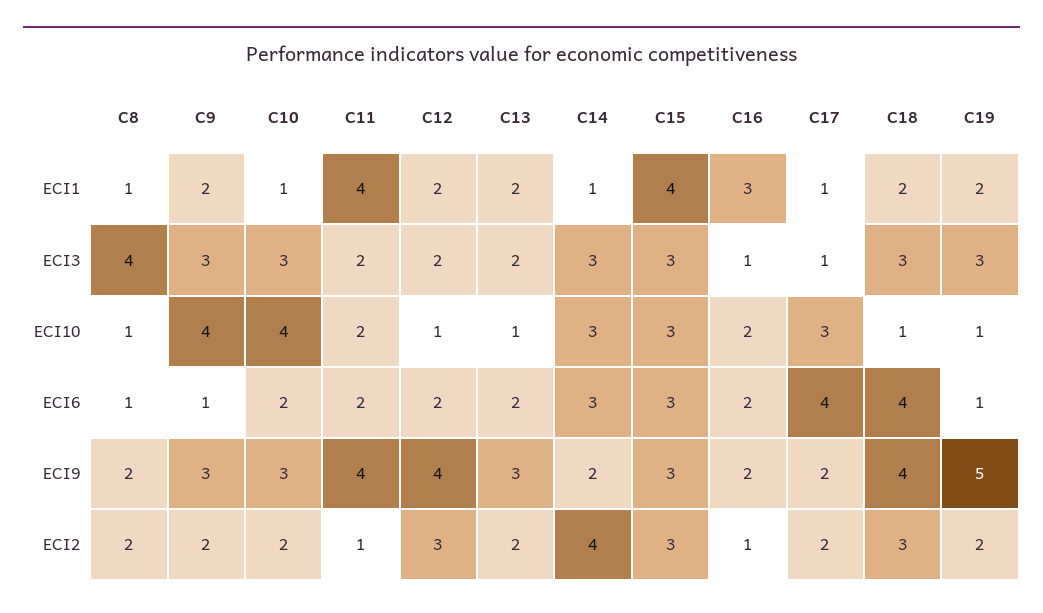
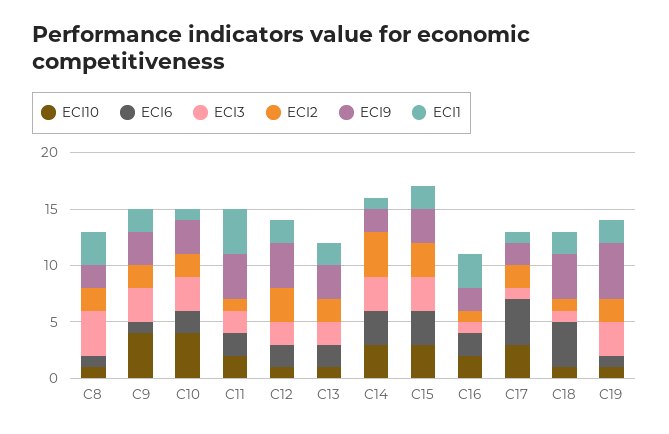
  {
    "ECI1": {
-     "C8": 1,
+     "C8": 3,
      "C9": 2,
      "C10": 1,
      "C11": 4,
      "C12": 2,
      "C13": 2,
      "C14": 1,
-     "C15": 4,
+     "C15": 2,
      "C16": 3,
      "C17": 1,
      "C18": 2,
      "C19": 2
    },
    "ECI3": {
      "C8": 4,
      "C9": 3,
      "C10": 3,
      "C11": 2,
      "C12": 2,
      "C13": 2,
      "C14": 3,
      "C15": 3,
      "C16": 1,
      "C17": 1,
-     "C18": 3,
+     "C18": 1,
      "C19": 3
    },
    "ECI10": {
      "C8": 1,
      "C9": 4,
      "C10": 4,
      "C11": 2,
      "C12": 1,
      "C13": 1,
      "C14": 3,
      "C15": 3,
      "C16": 2,
      "C17": 3,
      "C18": 1,
      "C19": 1
    },
    "ECI6": {
      "C8": 1,
      "C9": 1,
      "C10": 2,
      "C11": 2,
      "C12": 2,
      "C13": 2,
      "C14": 3,
      "C15": 3,
      "C16": 2,
      "C17": 4,
      "C18": 4,
      "C19": 1
    },
    "ECI9": {
      "C8": 2,
      "C9": 3,
      "C10": 3,
      "C11": 4,
      "C12": 4,
      "C13": 3,
      "C14": 2,
      "C15": 3,
      "C16": 2,
      "C17": 2,
      "C18": 4,
      "C19": 5
    },
    "ECI2": {
      "C8": 2,
      "C9": 2,
      "C10": 2,
      "C11": 1,
      "C12": 3,
      "C13": 2,
      "C14": 4,
      "C15": 3,
      "C16": 1,
      "C17": 2,
-     "C18": 3,
+     "C18": 1,
      "C19": 2
    }
  }

